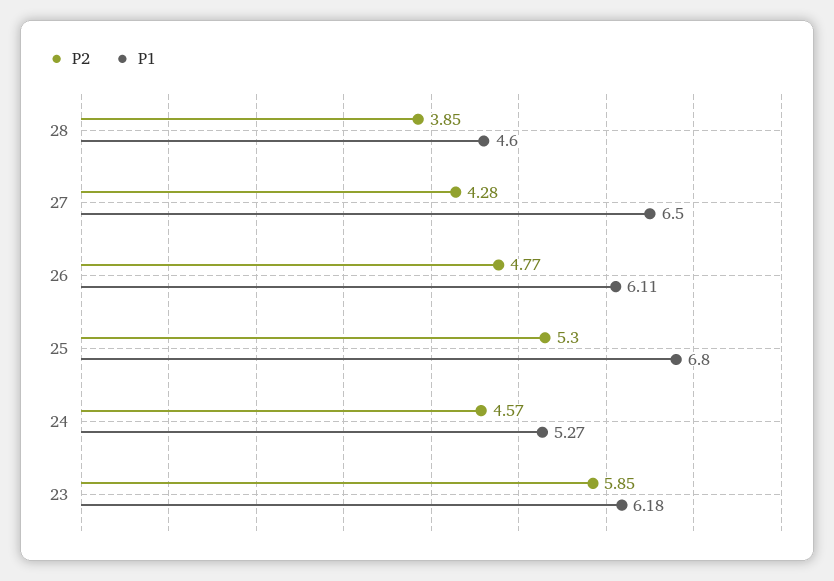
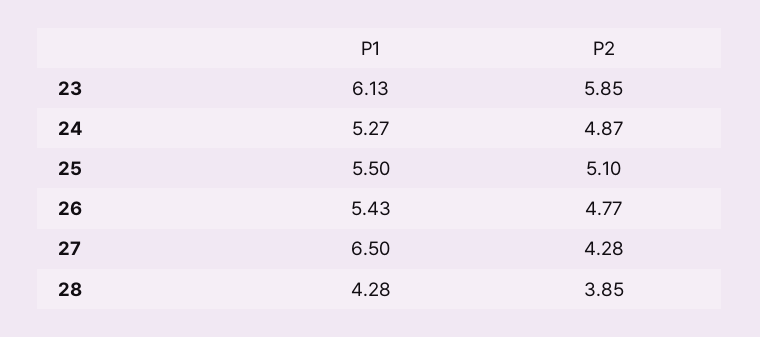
  {
    "P2": {
      "28": 3.85,
      "27": 4.28,
      "26": 4.77,
-     "25": 5.3,
+     "25": 5.1,
-     "24": 4.57,
+     "24": 4.87,
      "23": 5.85
    },
    "P1": {
-     "28": 4.6,
+     "28": 4.28,
      "27": 6.5,
-     "26": 6.11,
+     "26": 5.43,
-     "25": 6.8,
+     "25": 5.5,
      "24": 5.27,
-     "23": 6.18
+     "23": 6.13
    }
  }

